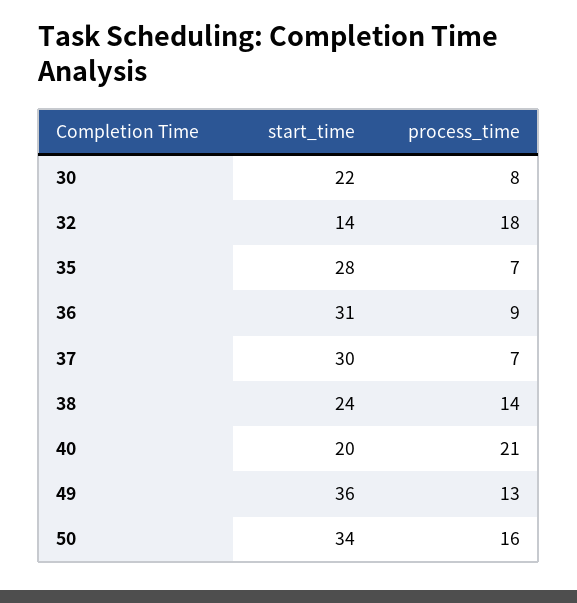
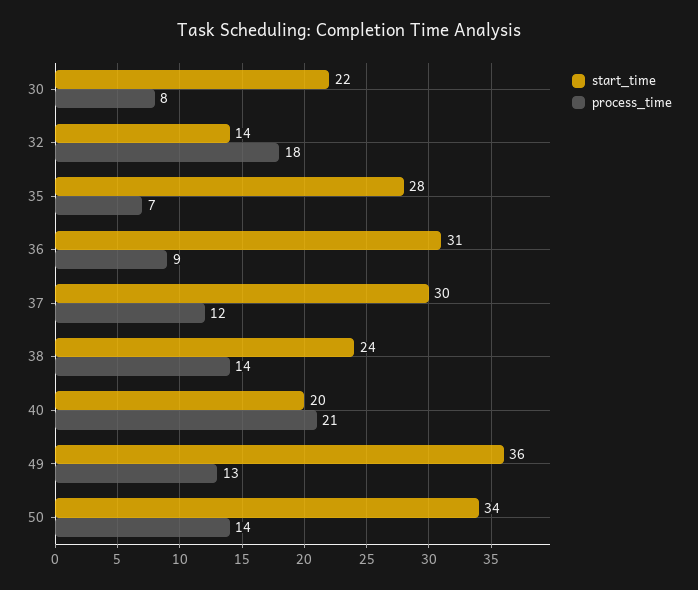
  {
    "start_time": {
      "30": 22,
      "32": 14,
      "35": 28,
      "36": 31,
      "37": 30,
      "38": 24,
      "40": 20,
      "49": 36,
      "50": 34
    },
    "process_time": {
      "30": 8,
      "32": 18,
      "35": 7,
      "36": 9,
-     "37": 7,
+     "37": 12,
      "38": 14,
      "40": 21,
      "49": 13,
-     "50": 16
+     "50": 14
    }
  }

